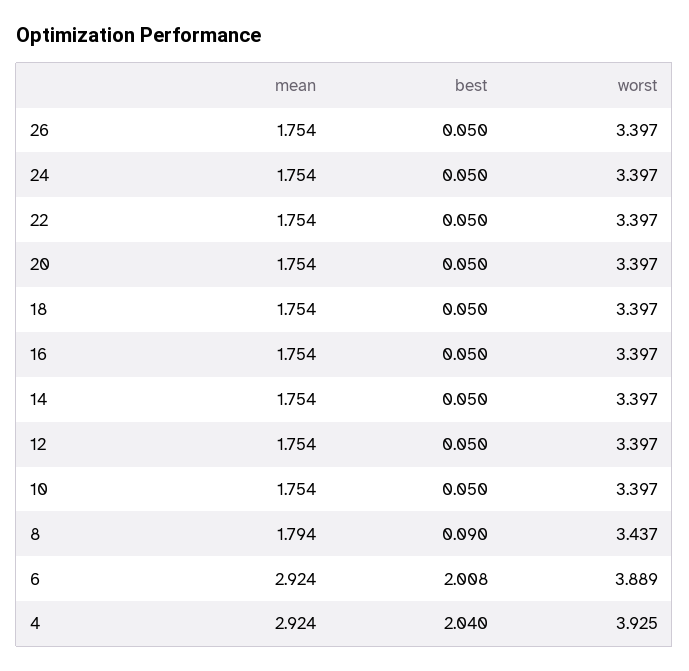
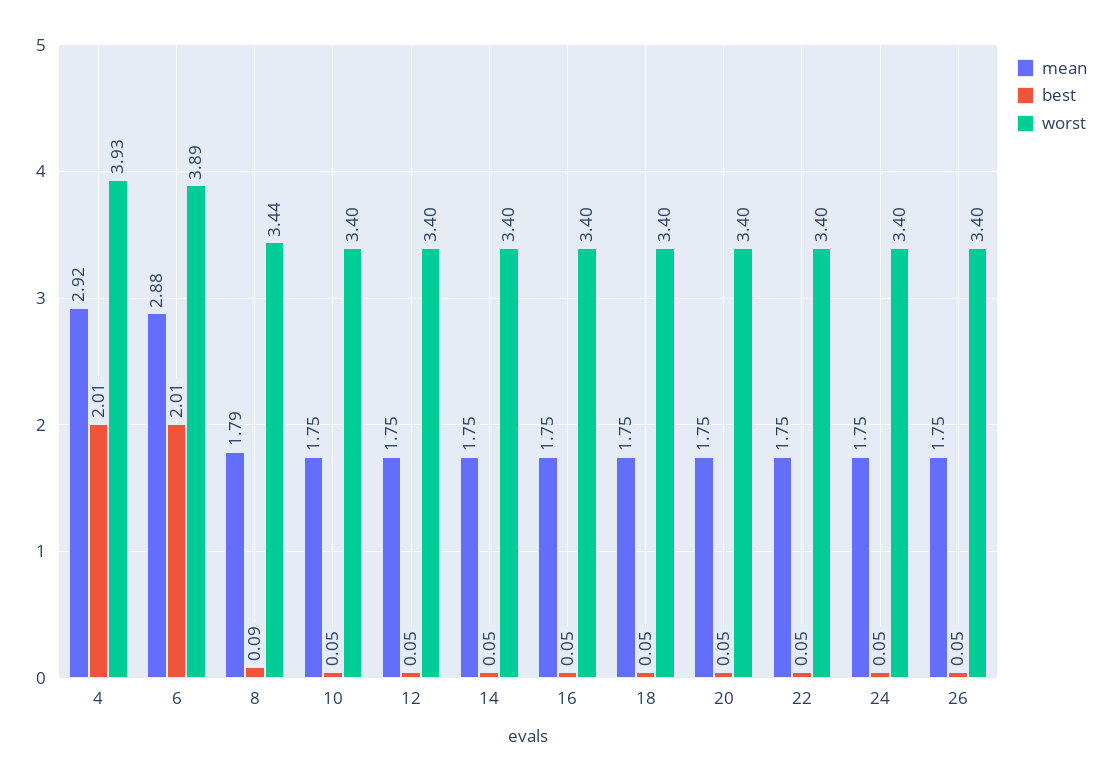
  {
    "mean": {
      "26": 1.754,
      "24": 1.754,
      "22": 1.754,
      "20": 1.754,
      "18": 1.754,
      "16": 1.754,
      "14": 1.754,
      "12": 1.754,
      "10": 1.754,
      "8": 1.794,
-     "6": 2.924,
+     "6": 2.88,
      "4": 2.924
    },
    "best": {
      "26": 0.05,
      "24": 0.05,
      "22": 0.05,
      "20": 0.05,
      "18": 0.05,
      "16": 0.05,
      "14": 0.05,
      "12": 0.05,
      "10": 0.05,
      "8": 0.09,
      "6": 2.008,
-     "4": 2.04
+     "4": 2.01
    },
    "worst": {
      "26": 3.397,
      "24": 3.397,
      "22": 3.397,
      "20": 3.397,
      "18": 3.397,
      "16": 3.397,
      "14": 3.397,
      "12": 3.397,
      "10": 3.397,
      "8": 3.437,
      "6": 3.889,
      "4": 3.925
    }
  }

